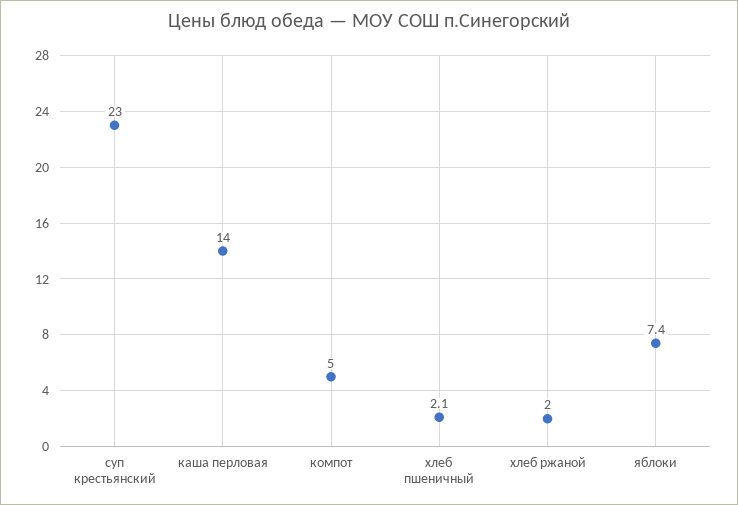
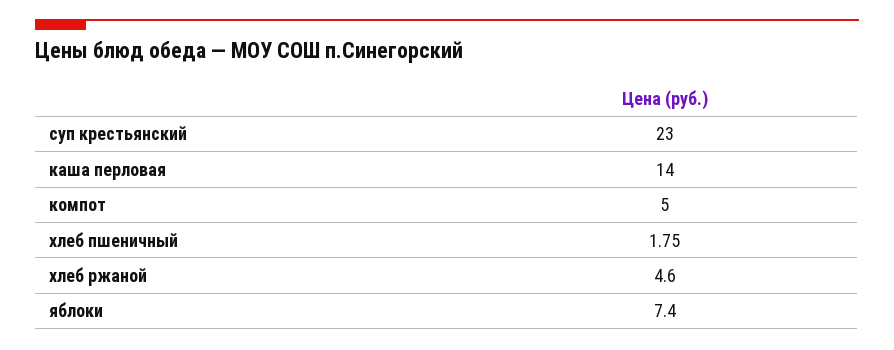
  {
    "суп крестьянский": 23,
    "каша перловая": 14,
    "компот": 5,
-   "хлеб пшеничный": 2.1,
+   "хлеб пшеничный": 1.75,
-   "хлеб ржаной": 2,
+   "хлеб ржаной": 4.6,
    "яблоки": 7.4
  }

